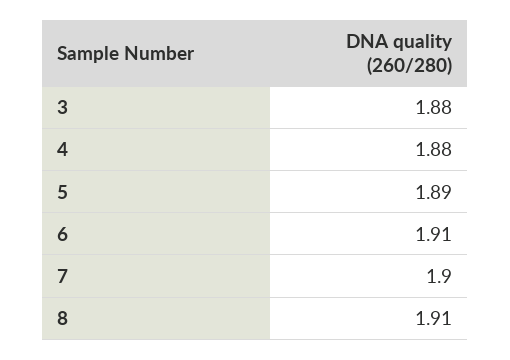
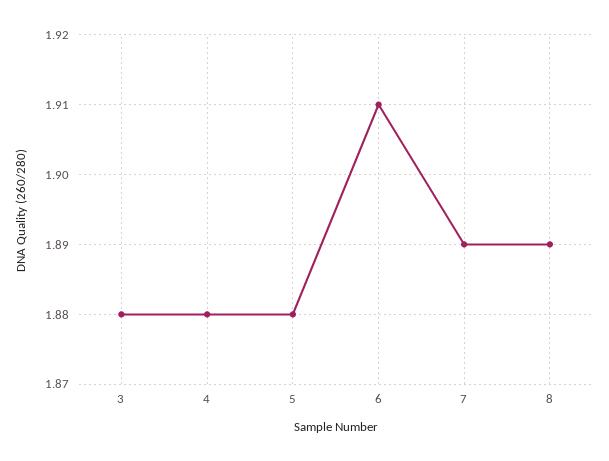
  {
    "3": 1.88,
    "4": 1.88,
-   "5": 1.89,
+   "5": 1.88,
    "6": 1.91,
-   "7": 1.9,
+   "7": 1.89,
-   "8": 1.91
+   "8": 1.89
  }

